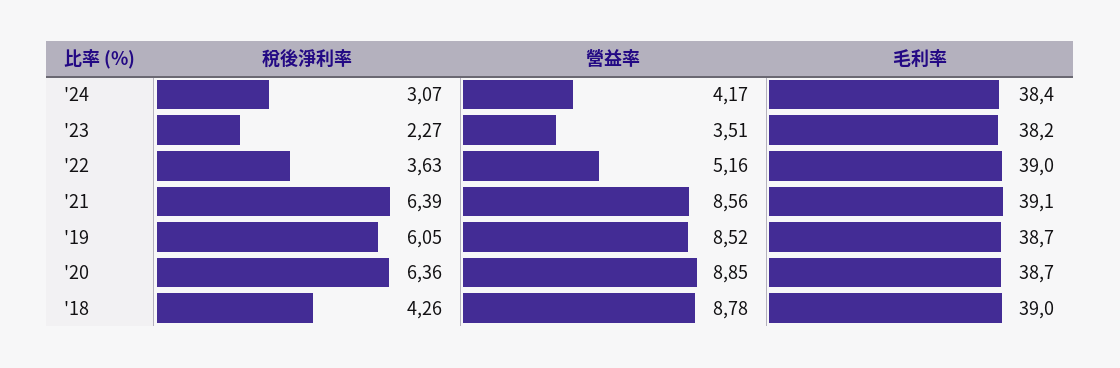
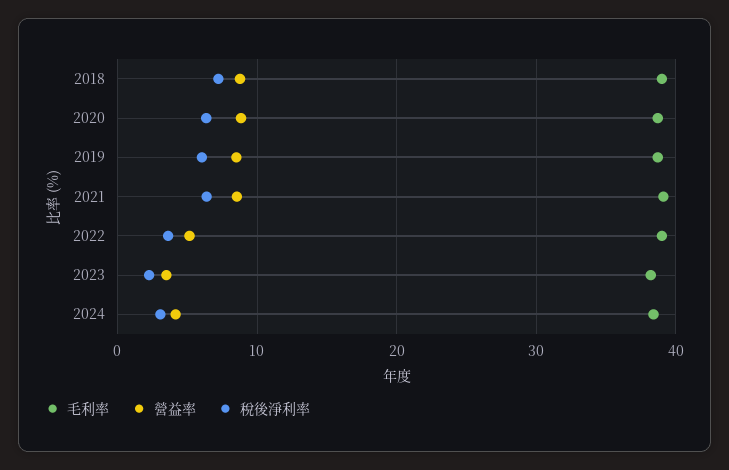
  {
    "稅後淨利率": {
      "'24": 3.07,
      "'23": 2.27,
      "'22": 3.63,
      "'21": 6.39,
      "'19": 6.05,
      "'20": 6.36,
-     "'18": 4.26
+     "'18": 7
    },
    "營益率": {
      "'24": 4.17,
      "'23": 3.51,
      "'22": 5.16,
      "'21": 8.56,
      "'19": 8.52,
      "'20": 8.85,
      "'18": 8.78
    },
    "毛利率": {
      "'24": 38.4,
      "'23": 38.2,
      "'22": 39,
      "'21": 39.1,
      "'19": 38.7,
      "'20": 38.7,
      "'18": 39
    }
  }

